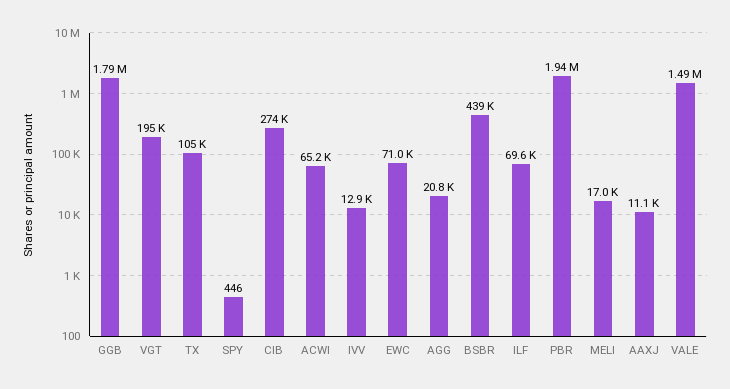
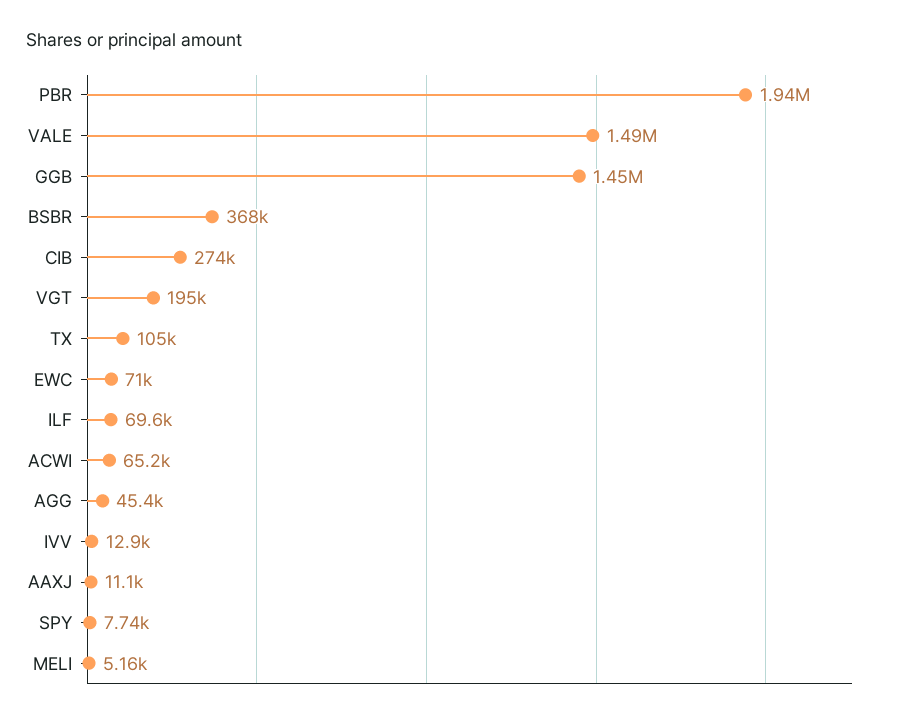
  {
-   "GGB": 1790000,
+   "GGB": 1450000,
    "VGT": 195000,
    "TX": 105000,
-   "SPY": 446,
+   "SPY": 7740,
    "CIB": 274000,
    "ACWI": 65200,
    "IVV": 12900,
    "EWC": 71000,
-   "AGG": 20800,
+   "AGG": 45400,
-   "BSBR": 439000,
+   "BSBR": 368000,
    "ILF": 69600,
    "PBR": 1940000,
-   "MELI": 17000,
+   "MELI": 5160,
    "AAXJ": 11100,
    "VALE": 1490000
  }

